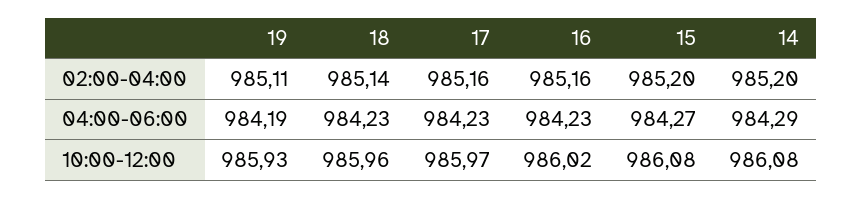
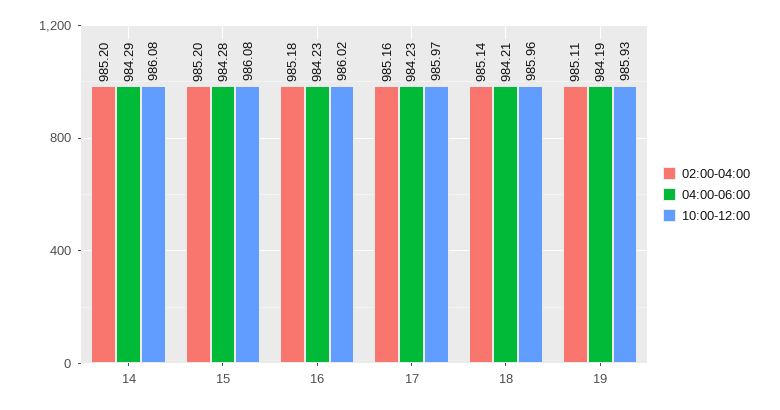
  {
    "02:00-04:00": {
      "19": 985.11,
      "18": 985.14,
      "17": 985.16,
-     "16": 985.16,
+     "16": 985.18,
      "15": 985.2,
      "14": 985.2
    },
    "04:00-06:00": {
      "19": 984.19,
-     "18": 984.23,
+     "18": 984.21,
      "17": 984.23,
      "16": 984.23,
-     "15": 984.27,
+     "15": 984.28,
      "14": 984.29
    },
    "10:00-12:00": {
      "19": 985.93,
      "18": 985.96,
      "17": 985.97,
      "16": 986.02,
      "15": 986.08,
      "14": 986.08
    }
  }

